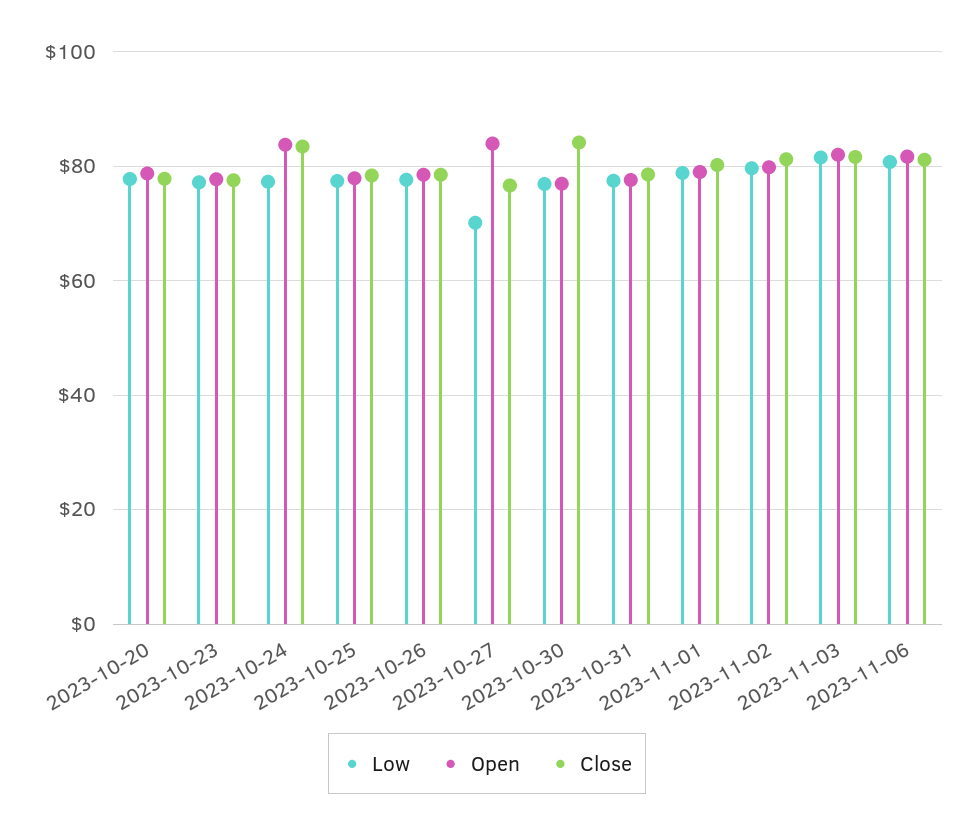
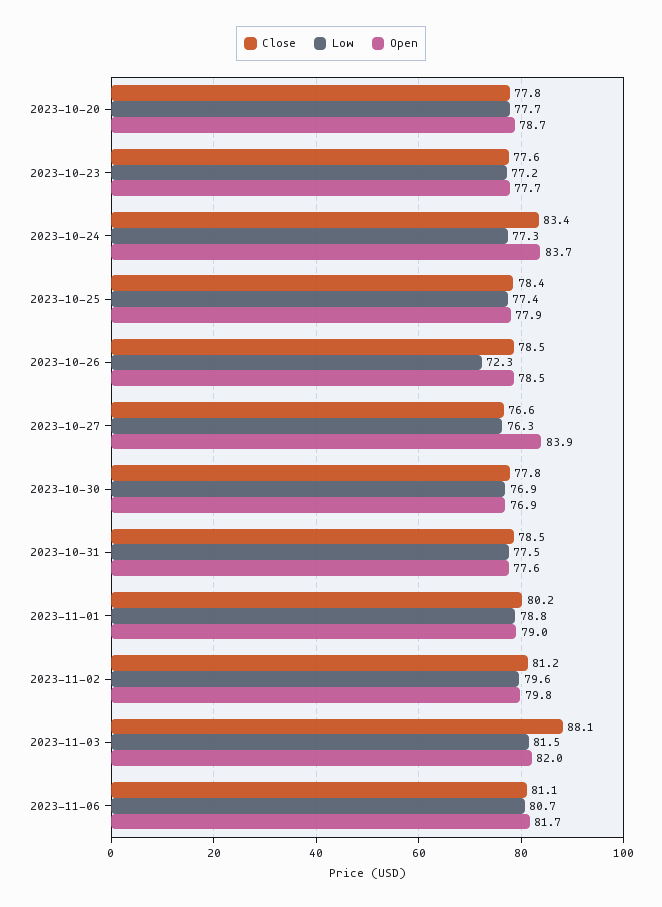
  {
    "Low": {
      "2023-10-20": 77.7,
      "2023-10-23": 77.2,
      "2023-10-24": 77.3,
      "2023-10-25": 77.4,
-     "2023-10-26": 78,
+     "2023-10-26": 72.3,
-     "2023-10-27": 70,
+     "2023-10-27": 76.3,
      "2023-10-30": 76.9,
      "2023-10-31": 77.5,
      "2023-11-01": 78.8,
      "2023-11-02": 79.6,
      "2023-11-03": 81.5,
      "2023-11-06": 80.7
    },
    "Open": {
      "2023-10-20": 78.7,
      "2023-10-23": 77.7,
      "2023-10-24": 83.7,
      "2023-10-25": 77.9,
      "2023-10-26": 78.5,
      "2023-10-27": 83.9,
      "2023-10-30": 76.9,
      "2023-10-31": 77.6,
      "2023-11-01": 79,
      "2023-11-02": 79.8,
      "2023-11-03": 82,
      "2023-11-06": 81.7
    },
    "Close": {
      "2023-10-20": 77.8,
      "2023-10-23": 77.6,
      "2023-10-24": 83.4,
      "2023-10-25": 78.4,
      "2023-10-26": 78.5,
      "2023-10-27": 76.6,
-     "2023-10-30": 84,
+     "2023-10-30": 77.8,
      "2023-10-31": 78.5,
      "2023-11-01": 80.2,
      "2023-11-02": 81.2,
-     "2023-11-03": 82,
+     "2023-11-03": 88.1,
      "2023-11-06": 81.1
    }
  }

